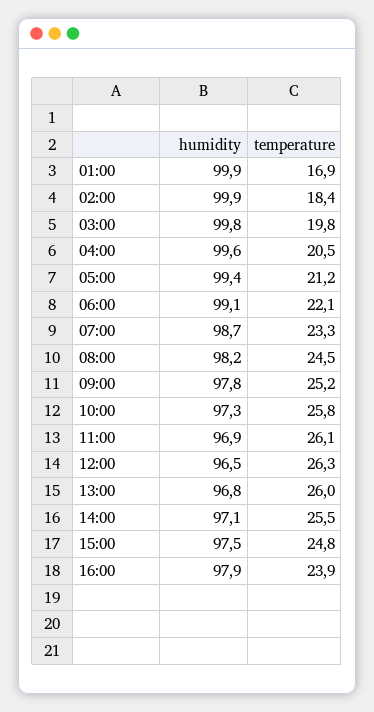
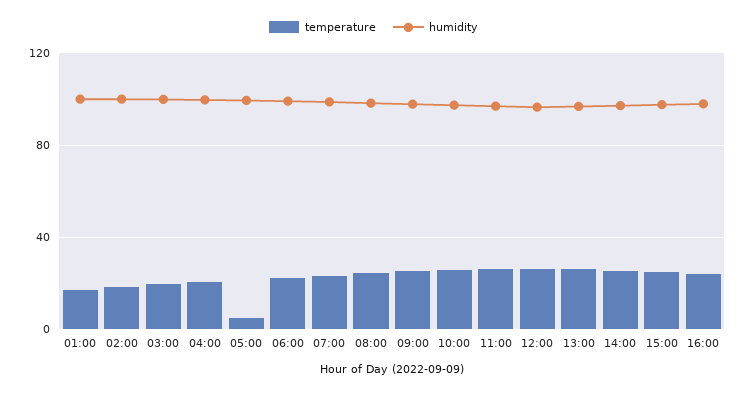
  {
    "humidity": {
      "01:00": 99.9,
      "02:00": 99.9,
      "03:00": 99.8,
      "04:00": 99.6,
      "05:00": 99.4,
      "06:00": 99.1,
      "07:00": 98.7,
      "08:00": 98.2,
      "09:00": 97.8,
      "10:00": 97.3,
      "11:00": 96.9,
      "12:00": 96.5,
      "13:00": 96.8,
      "14:00": 97.1,
      "15:00": 97.5,
      "16:00": 97.9
    },
    "temperature": {
      "01:00": 16.9,
      "02:00": 18.4,
      "03:00": 19.8,
      "04:00": 20.5,
-     "05:00": 21.2,
+     "05:00": 5,
      "06:00": 22.1,
      "07:00": 23.3,
      "08:00": 24.5,
      "09:00": 25.2,
      "10:00": 25.8,
      "11:00": 26.1,
      "12:00": 26.3,
      "13:00": 26,
      "14:00": 25.5,
      "15:00": 24.8,
      "16:00": 23.9
    }
  }

